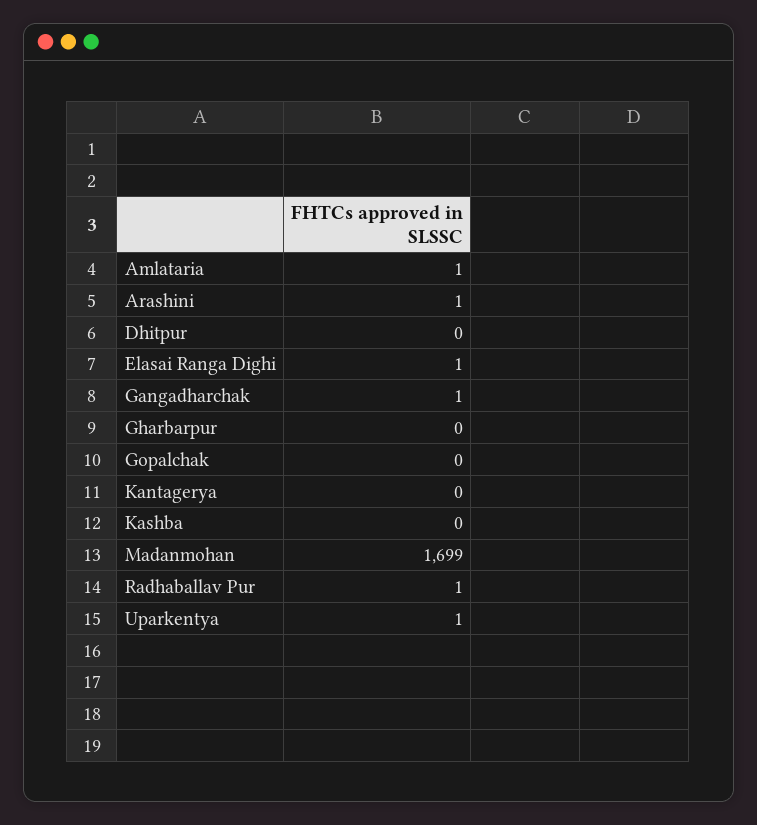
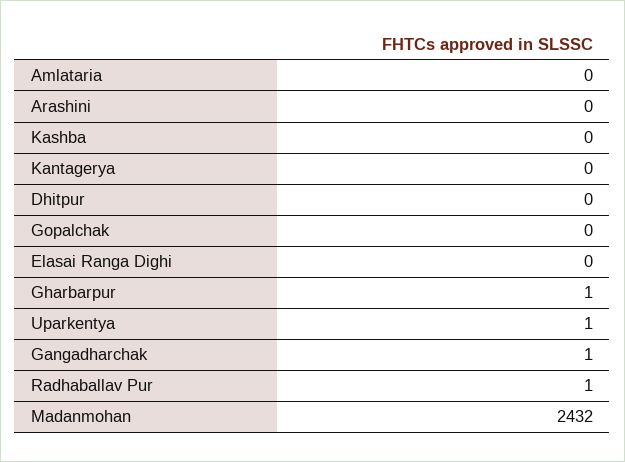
  {
-   "Amlataria": 1,
+   "Amlataria": 0,
-   "Arashini": 1,
+   "Arashini": 0,
    "Dhitpur": 0,
-   "Elasai Ranga Dighi": 1,
+   "Elasai Ranga Dighi": 0,
    "Gangadharchak": 1,
-   "Gharbarpur": 0,
+   "Gharbarpur": 1,
    "Gopalchak": 0,
    "Kantagerya": 0,
    "Kashba": 0,
-   "Madanmohan": 1699,
+   "Madanmohan": 2432,
    "Radhaballav Pur": 1,
    "Uparkentya": 1
  }

